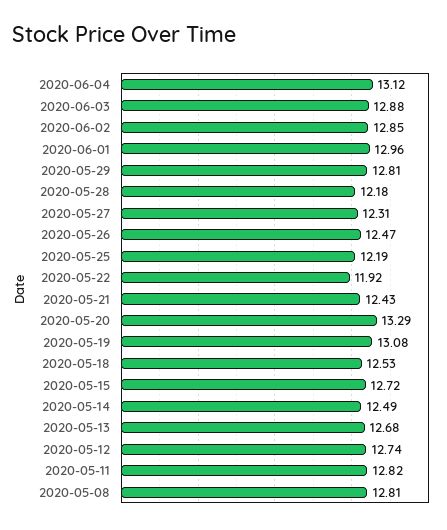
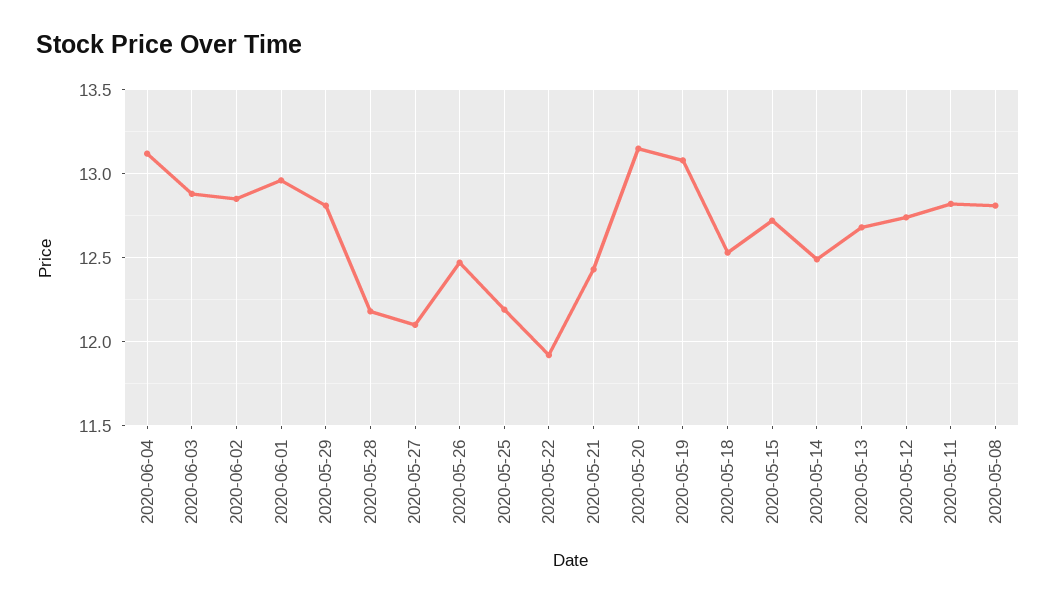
  {
    "2020-06-04": 13.12,
    "2020-06-03": 12.88,
    "2020-06-02": 12.85,
    "2020-06-01": 12.96,
    "2020-05-29": 12.81,
    "2020-05-28": 12.18,
-   "2020-05-27": 12.31,
+   "2020-05-27": 12.1,
    "2020-05-26": 12.47,
    "2020-05-25": 12.19,
    "2020-05-22": 11.92,
    "2020-05-21": 12.43,
-   "2020-05-20": 13.29,
+   "2020-05-20": 13.15,
    "2020-05-19": 13.08,
    "2020-05-18": 12.53,
    "2020-05-15": 12.72,
    "2020-05-14": 12.49,
    "2020-05-13": 12.68,
    "2020-05-12": 12.74,
    "2020-05-11": 12.82,
    "2020-05-08": 12.81
  }

